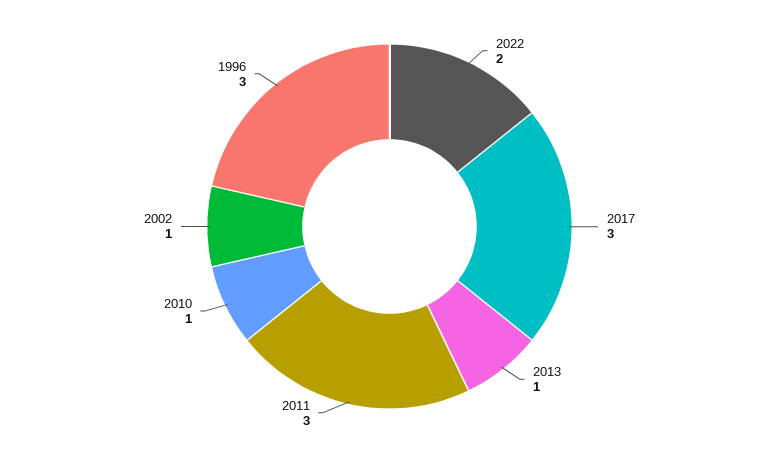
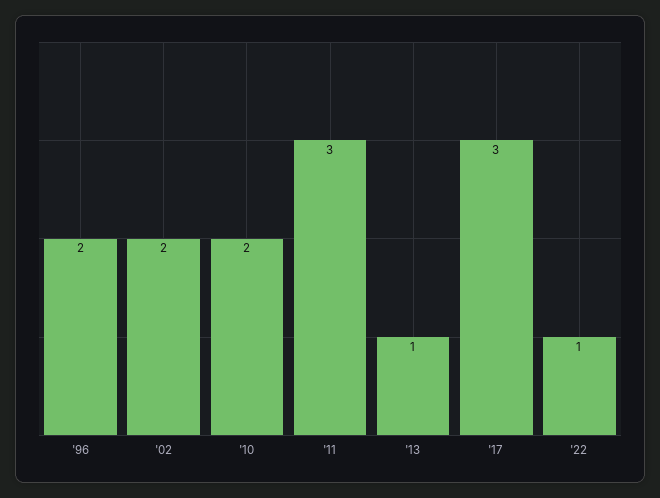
  {
-   "2022": 2,
+   "2022": 1,
    "2017": 3,
    "2013": 1,
    "2011": 3,
-   "2010": 1,
+   "2010": 2,
-   "2002": 1,
+   "2002": 2,
-   "1996": 3
+   "1996": 2
  }

